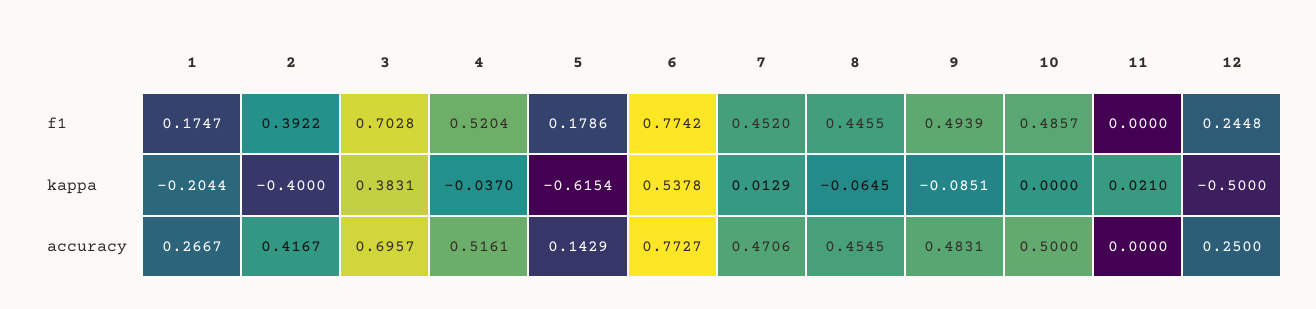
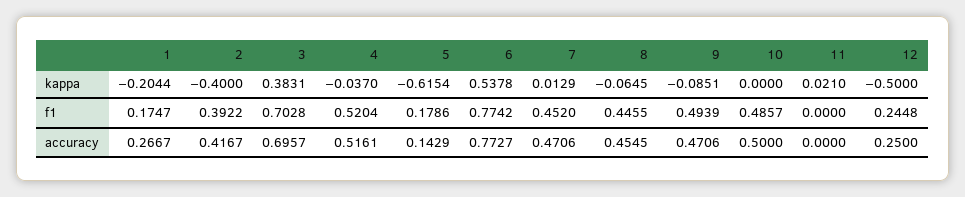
  {
    "1": {
      "f1": 0.1747,
      "kappa": -0.2044,
      "accuracy": 0.2667
    },
    "2": {
      "f1": 0.3922,
      "kappa": -0.4,
      "accuracy": 0.4167
    },
    "3": {
      "f1": 0.7028,
      "kappa": 0.3831,
      "accuracy": 0.6957
    },
    "4": {
      "f1": 0.5204,
      "kappa": -0.037,
      "accuracy": 0.5161
    },
    "5": {
      "f1": 0.1786,
      "kappa": -0.6154,
      "accuracy": 0.1429
    },
    "6": {
      "f1": 0.7742,
      "kappa": 0.5378,
      "accuracy": 0.7727
    },
    "7": {
      "f1": 0.452,
      "kappa": 0.0129,
      "accuracy": 0.4706
    },
    "8": {
      "f1": 0.4455,
      "kappa": -0.0645,
      "accuracy": 0.4545
    },
    "9": {
      "f1": 0.4939,
      "kappa": -0.0851,
-     "accuracy": 0.4831
+     "accuracy": 0.4706
    },
    "10": {
      "f1": 0.4857,
      "kappa": 0,
      "accuracy": 0.5
    },
    "11": {
      "f1": 0,
      "kappa": 0.021,
      "accuracy": 0
    },
    "12": {
      "f1": 0.2448,
      "kappa": -0.5,
      "accuracy": 0.25
    }
  }

